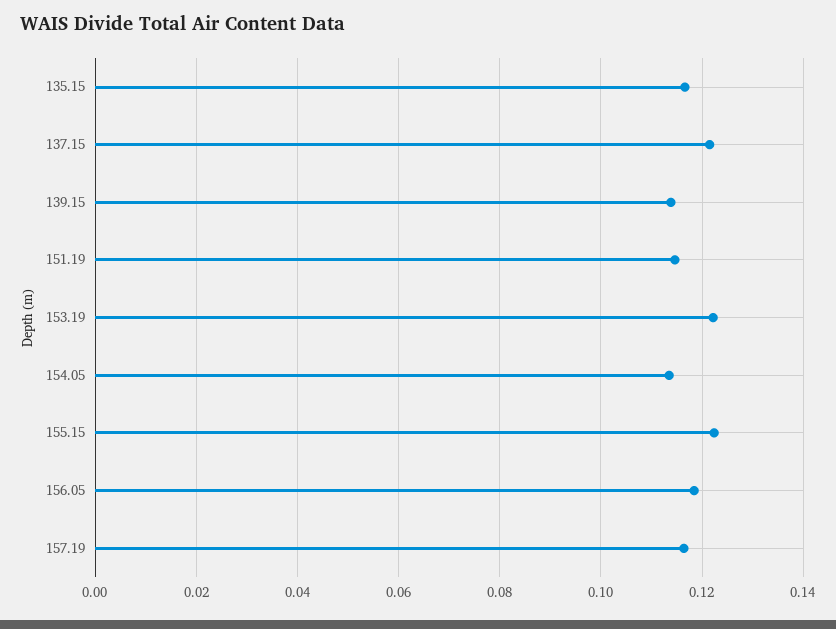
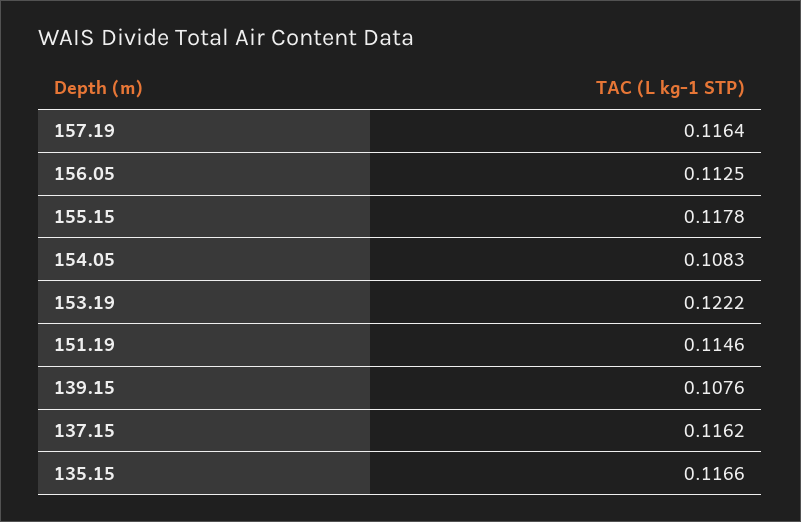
  {
    "135.15": 0.1166,
-   "137.15": 0.122,
+   "137.15": 0.1162,
-   "139.15": 0.114,
+   "139.15": 0.1076,
    "151.19": 0.1146,
    "153.19": 0.1222,
-   "154.05": 0.114,
+   "154.05": 0.1083,
-   "155.15": 0.122,
+   "155.15": 0.1178,
-   "156.05": 0.118,
+   "156.05": 0.1125,
    "157.19": 0.1164
  }

